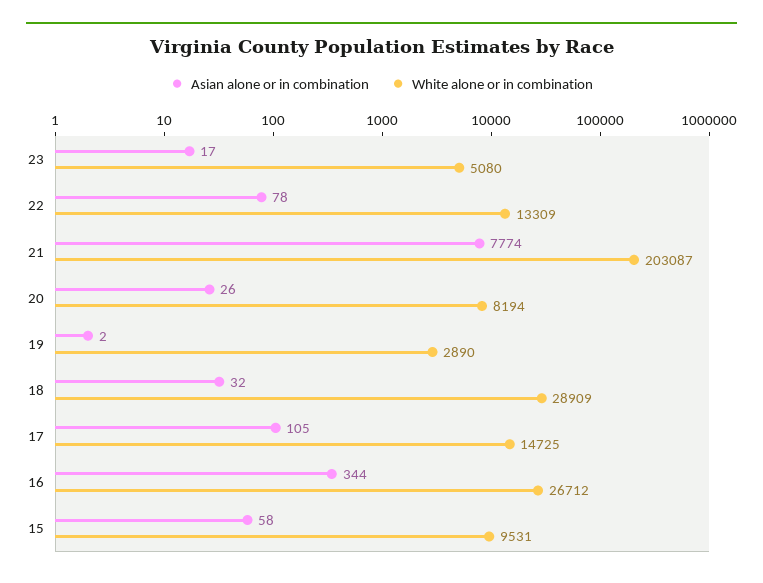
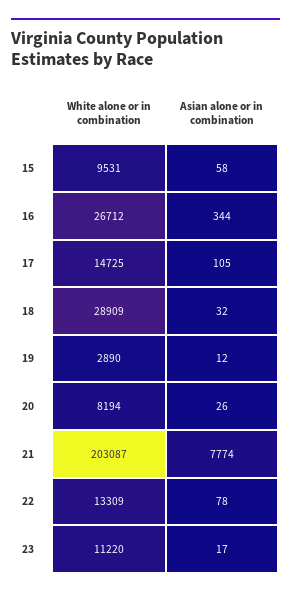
  {
    "Asian alone or in combination": {
      "23": 17,
      "22": 78,
      "21": 7774,
      "20": 26,
-     "19": 2,
+     "19": 12,
      "18": 32,
      "17": 105,
      "16": 344,
      "15": 58
    },
    "White alone or in combination": {
-     "23": 5080,
+     "23": 11220,
      "22": 13309,
      "21": 203087,
      "20": 8194,
      "19": 2890,
      "18": 28909,
      "17": 14725,
      "16": 26712,
      "15": 9531
    }
  }

